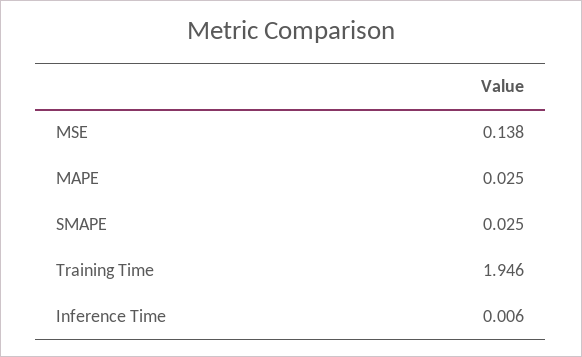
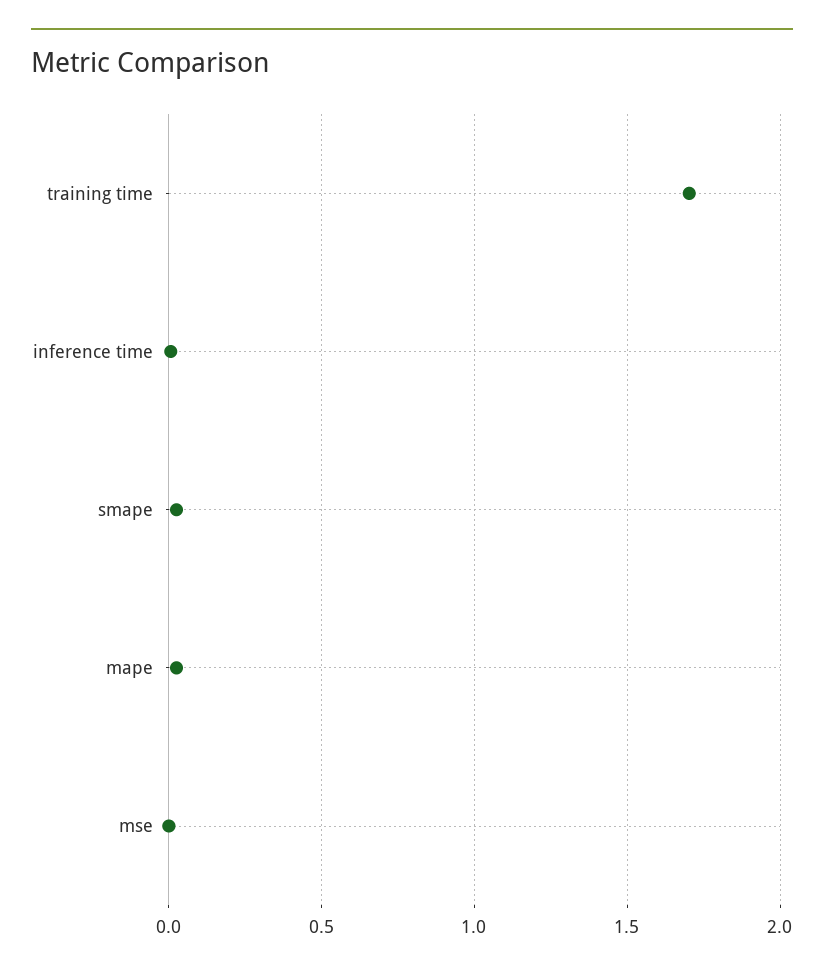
  {
-   "MSE": 0.138,
+   "MSE": 0,
    "MAPE": 0.025,
    "SMAPE": 0.025,
-   "Training Time": 1.946,
+   "Training Time": 1.7,
    "Inference Time": 0.006
  }

